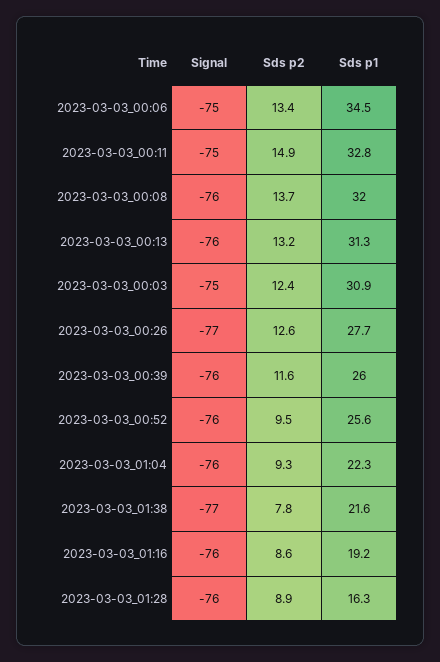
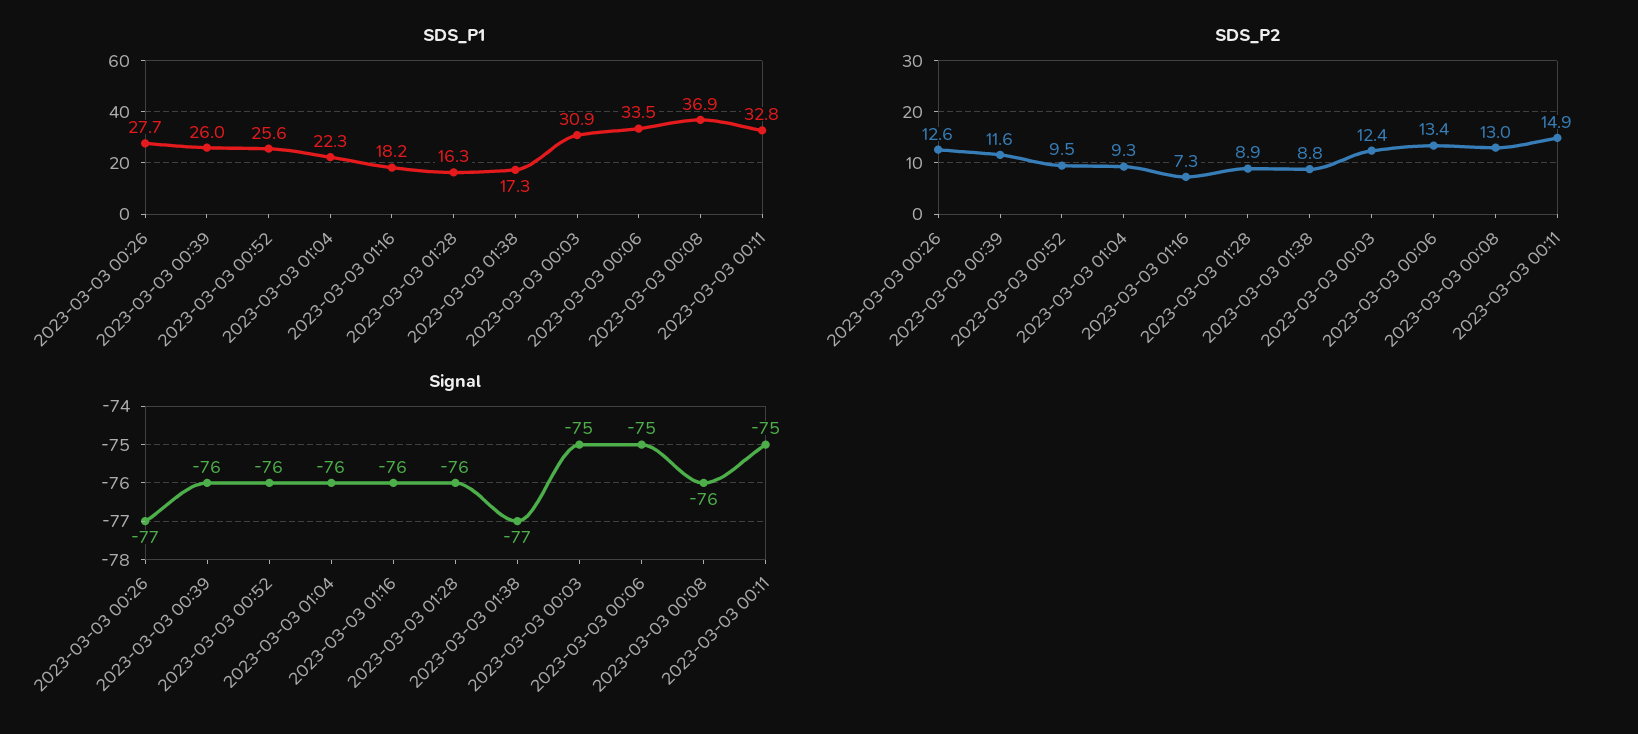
  {
    "Signal": {
      "2023-03-03_00:06": -75,
      "2023-03-03_00:11": -75,
      "2023-03-03_00:08": -76,
-     "2023-03-03_00:13": -76,
      "2023-03-03_00:03": -75,
      "2023-03-03_00:26": -77,
      "2023-03-03_00:39": -76,
      "2023-03-03_00:52": -76,
      "2023-03-03_01:04": -76,
      "2023-03-03_01:38": -77,
      "2023-03-03_01:16": -76,
      "2023-03-03_01:28": -76
    },
    "Sds p2": {
      "2023-03-03_00:06": 13.4,
      "2023-03-03_00:11": 14.9,
-     "2023-03-03_00:08": 13.7,
+     "2023-03-03_00:08": 13,
-     "2023-03-03_00:13": 13.2,
      "2023-03-03_00:03": 12.4,
      "2023-03-03_00:26": 12.6,
      "2023-03-03_00:39": 11.6,
      "2023-03-03_00:52": 9.5,
      "2023-03-03_01:04": 9.3,
-     "2023-03-03_01:38": 7.8,
+     "2023-03-03_01:38": 8.8,
-     "2023-03-03_01:16": 8.6,
+     "2023-03-03_01:16": 7.3,
      "2023-03-03_01:28": 8.9
    },
    "Sds p1": {
-     "2023-03-03_00:06": 34.5,
+     "2023-03-03_00:06": 33.5,
      "2023-03-03_00:11": 32.8,
-     "2023-03-03_00:08": 32,
+     "2023-03-03_00:08": 36.9,
-     "2023-03-03_00:13": 31.3,
      "2023-03-03_00:03": 30.9,
      "2023-03-03_00:26": 27.7,
      "2023-03-03_00:39": 26,
      "2023-03-03_00:52": 25.6,
      "2023-03-03_01:04": 22.3,
-     "2023-03-03_01:38": 21.6,
+     "2023-03-03_01:38": 17.3,
-     "2023-03-03_01:16": 19.2,
+     "2023-03-03_01:16": 18.2,
      "2023-03-03_01:28": 16.3
    }
  }

